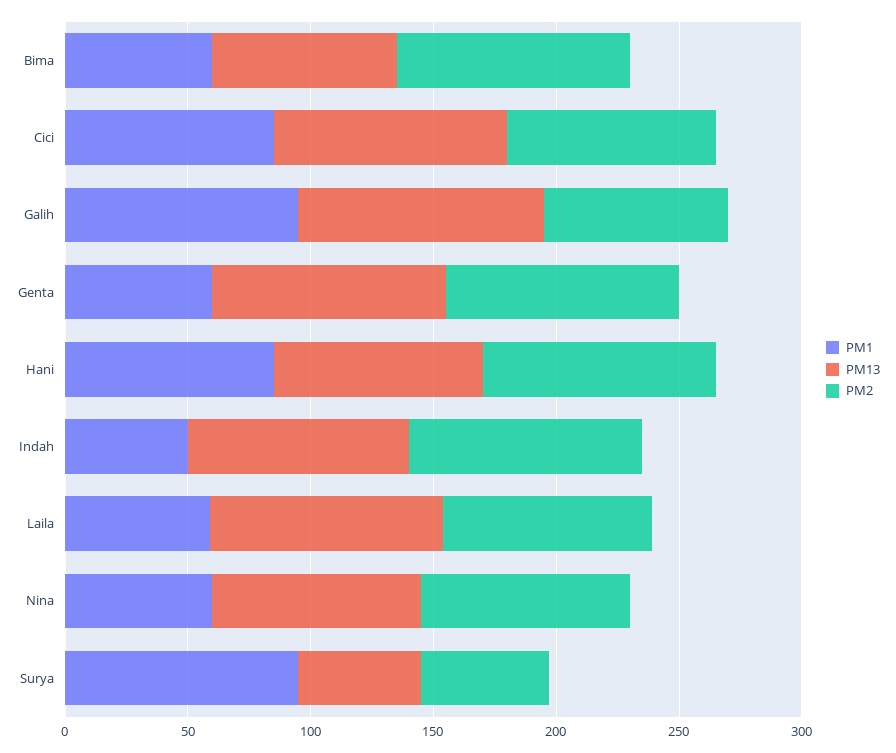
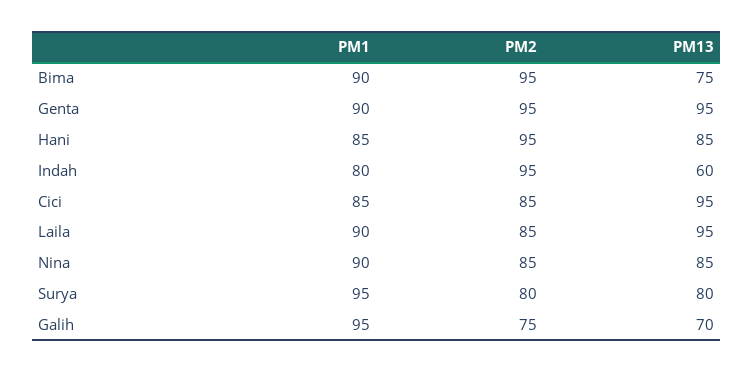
  {
    "PM1": {
-     "Bima": 60,
+     "Bima": 90,
      "Cici": 85,
      "Galih": 95,
-     "Genta": 60,
+     "Genta": 90,
      "Hani": 85,
-     "Indah": 50,
+     "Indah": 80,
-     "Laila": 60,
+     "Laila": 90,
-     "Nina": 60,
+     "Nina": 90,
      "Surya": 95
    },
    "PM13": {
      "Bima": 75,
      "Cici": 95,
-     "Galih": 100,
+     "Galih": 70,
      "Genta": 95,
      "Hani": 85,
-     "Indah": 90,
+     "Indah": 60,
      "Laila": 95,
      "Nina": 85,
-     "Surya": 50
+     "Surya": 80
    },
    "PM2": {
      "Bima": 95,
      "Cici": 85,
      "Galih": 75,
      "Genta": 95,
      "Hani": 95,
      "Indah": 95,
      "Laila": 85,
      "Nina": 85,
-     "Surya": 50
+     "Surya": 80
    }
  }

